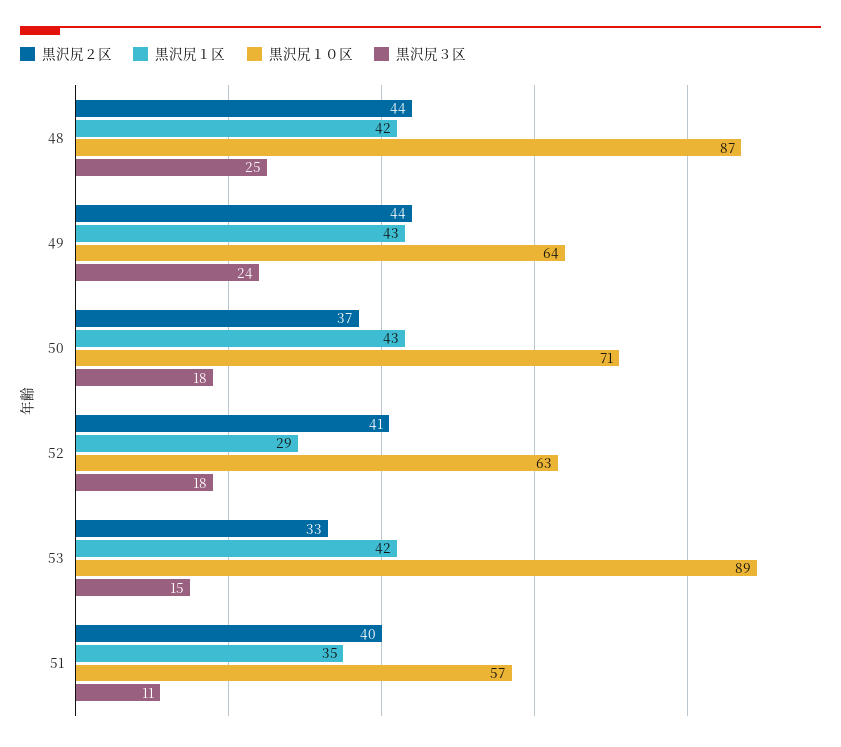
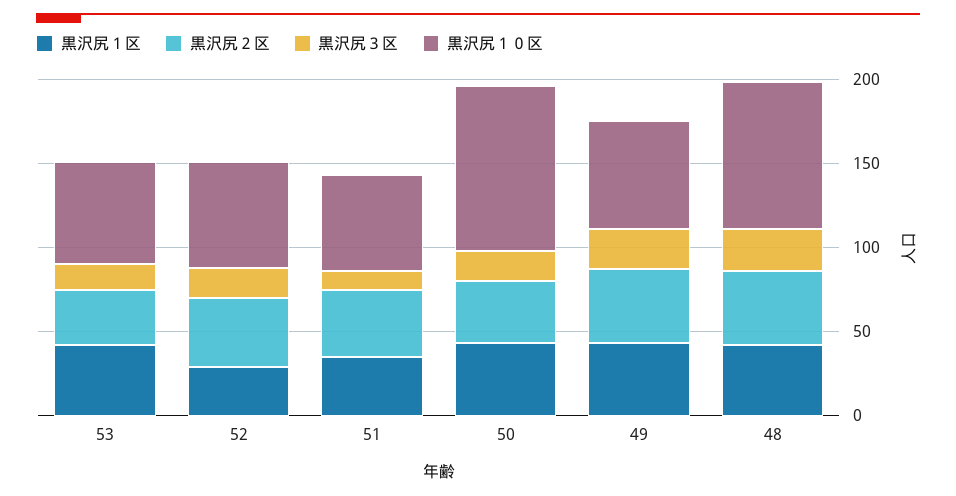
  {
    "黒沢尻２区": {
      "48": 44,
      "49": 44,
      "50": 37,
      "52": 41,
      "53": 33,
      "51": 40
    },
    "黒沢尻１区": {
      "48": 42,
      "49": 43,
      "50": 43,
      "52": 29,
      "53": 42,
      "51": 35
    },
    "黒沢尻１０区": {
      "48": 87,
      "49": 64,
-     "50": 71,
+     "50": 100,
      "52": 63,
-     "53": 89,
+     "53": 60,
      "51": 57
    },
    "黒沢尻３区": {
      "48": 25,
      "49": 24,
      "50": 18,
      "52": 18,
      "53": 15,
      "51": 11
    }
  }

